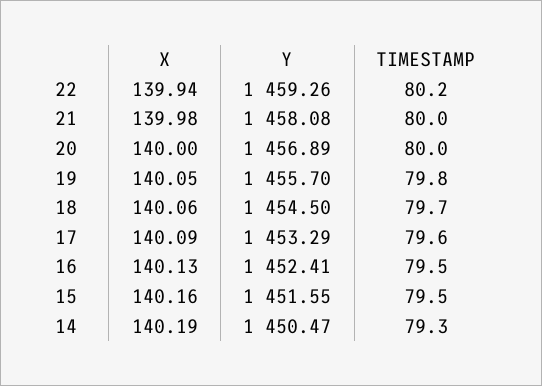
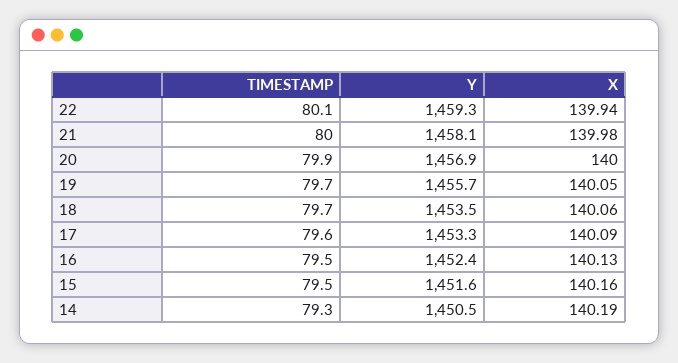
  {
    "X": {
      "22": 139.94,
      "21": 139.98,
      "20": 140,
      "19": 140.05,
      "18": 140.06,
      "17": 140.09,
      "16": 140.13,
      "15": 140.16,
      "14": 140.19
    },
    "Y": {
      "22": 1459.26,
      "21": 1458.08,
      "20": 1456.89,
      "19": 1455.7,
-     "18": 1454.5,
+     "18": 1453.5,
      "17": 1453.29,
      "16": 1452.41,
      "15": 1451.55,
      "14": 1450.47
    },
    "TIMESTAMP": {
-     "22": 80.2,
+     "22": 80.1,
      "21": 80,
-     "20": 80,
+     "20": 79.9,
-     "19": 79.8,
+     "19": 79.7,
      "18": 79.7,
      "17": 79.6,
      "16": 79.5,
      "15": 79.5,
      "14": 79.3
    }
  }

